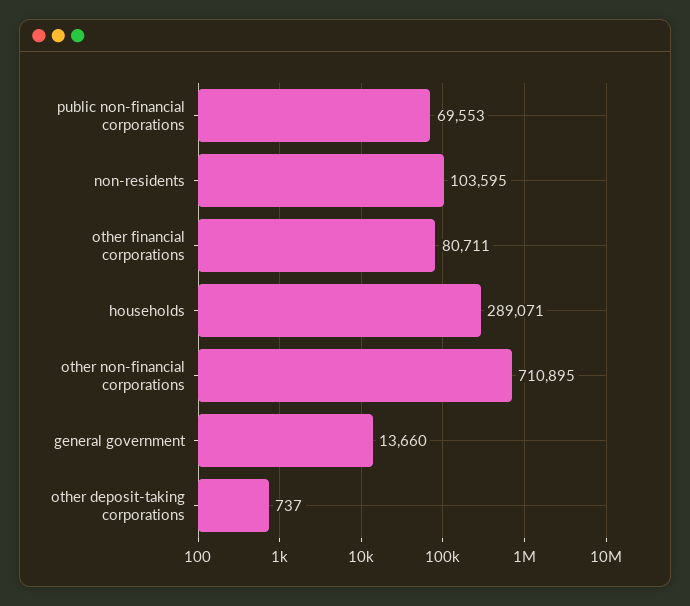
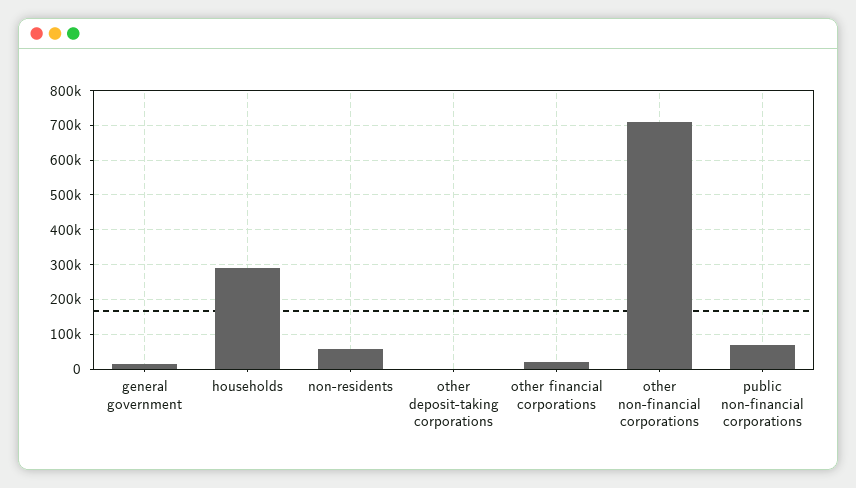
  {
    "public non-financial corporations": 69553,
-   "non-residents": 103595,
+   "non-residents": 60000,
-   "other financial corporations": 80711,
+   "other financial corporations": 20000,
    "households": 289071,
    "other non-financial corporations": 710895,
    "general government": 13660,
    "other deposit-taking corporations": 737
  }

